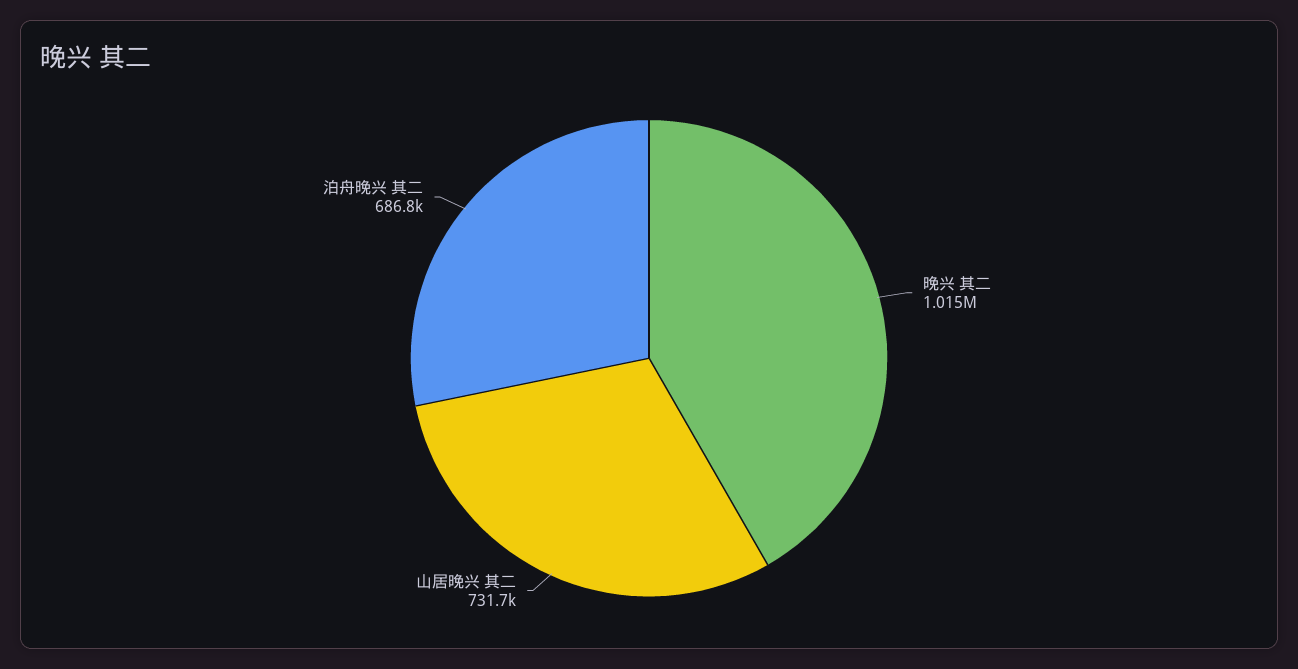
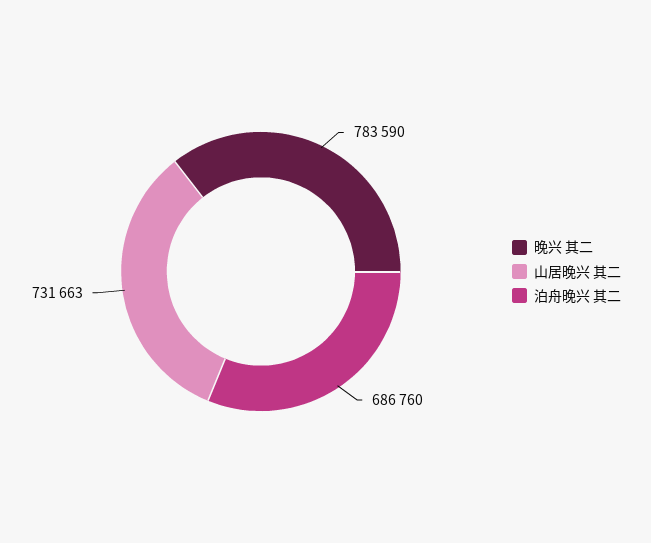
  {
-   "晚兴 其二": 1015000,
+   "晚兴 其二": 783590,
    "山居晚兴 其二": 731663,
    "泊舟晚兴 其二": 686760
  }

